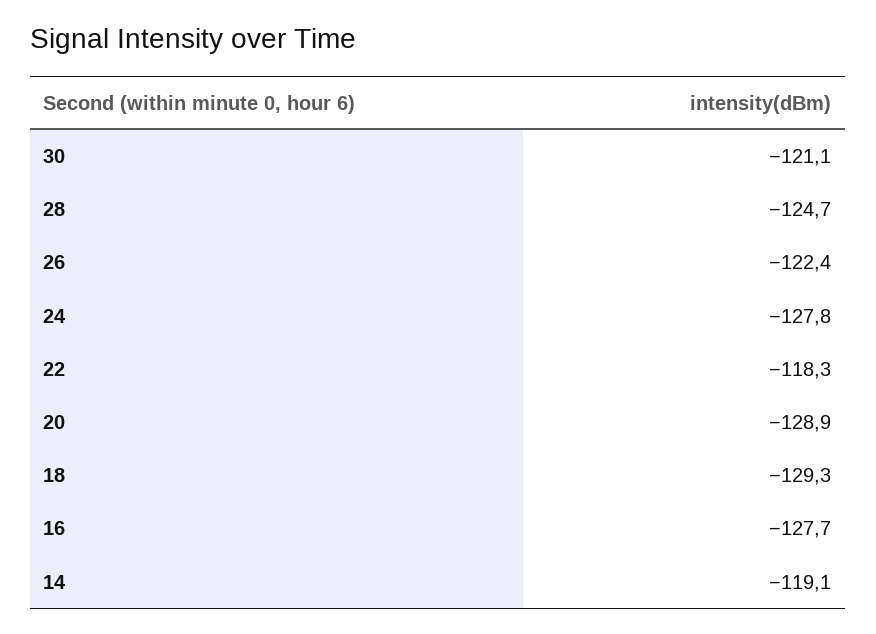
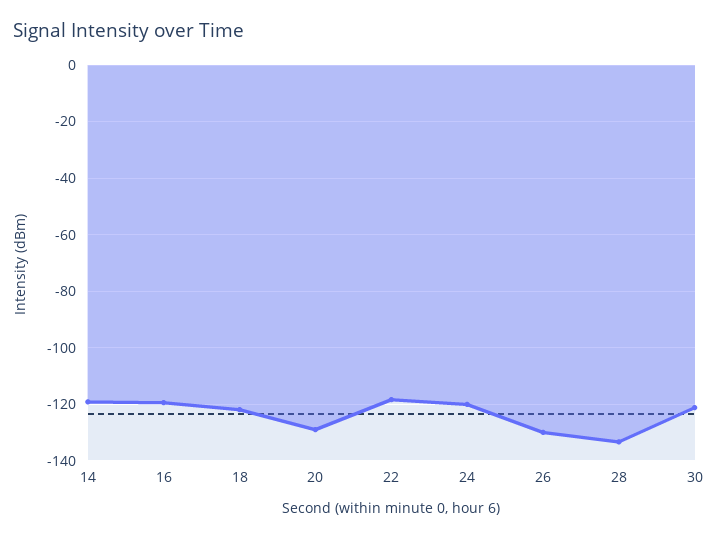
  {
    "30": -121.1,
-   "28": -124.7,
+   "28": -132.5,
-   "26": -122.4,
+   "26": -130,
-   "24": -127.8,
+   "24": -120,
    "22": -118.3,
    "20": -128.9,
-   "18": -129.3,
+   "18": -122.5,
-   "16": -127.7,
+   "16": -120,
    "14": -119.1
  }

